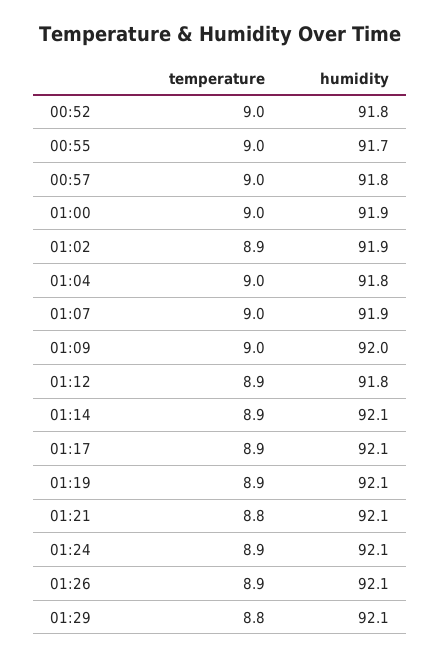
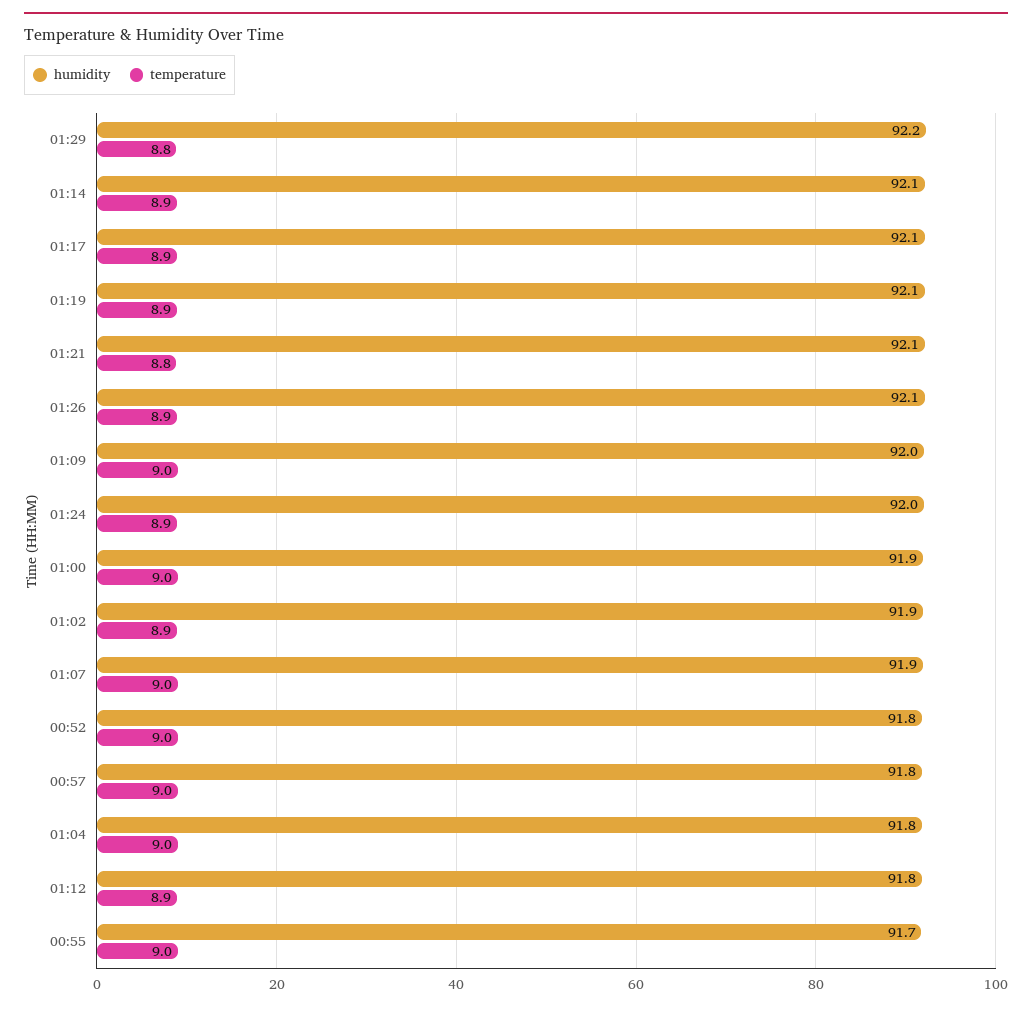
  {
    "temperature": {
      "00:52": 9,
      "00:55": 9,
      "00:57": 9,
      "01:00": 9,
      "01:02": 8.9,
      "01:04": 9,
      "01:07": 9,
      "01:09": 9,
      "01:12": 8.9,
      "01:14": 8.9,
      "01:17": 8.9,
      "01:19": 8.9,
      "01:21": 8.8,
      "01:24": 8.9,
      "01:26": 8.9,
      "01:29": 8.8
    },
    "humidity": {
      "00:52": 91.8,
      "00:55": 91.7,
      "00:57": 91.8,
      "01:00": 91.9,
      "01:02": 91.9,
      "01:04": 91.8,
      "01:07": 91.9,
      "01:09": 92,
      "01:12": 91.8,
      "01:14": 92.1,
      "01:17": 92.1,
      "01:19": 92.1,
      "01:21": 92.1,
-     "01:24": 92.1,
+     "01:24": 92,
      "01:26": 92.1,
-     "01:29": 92.1
+     "01:29": 92.2
    }
  }

